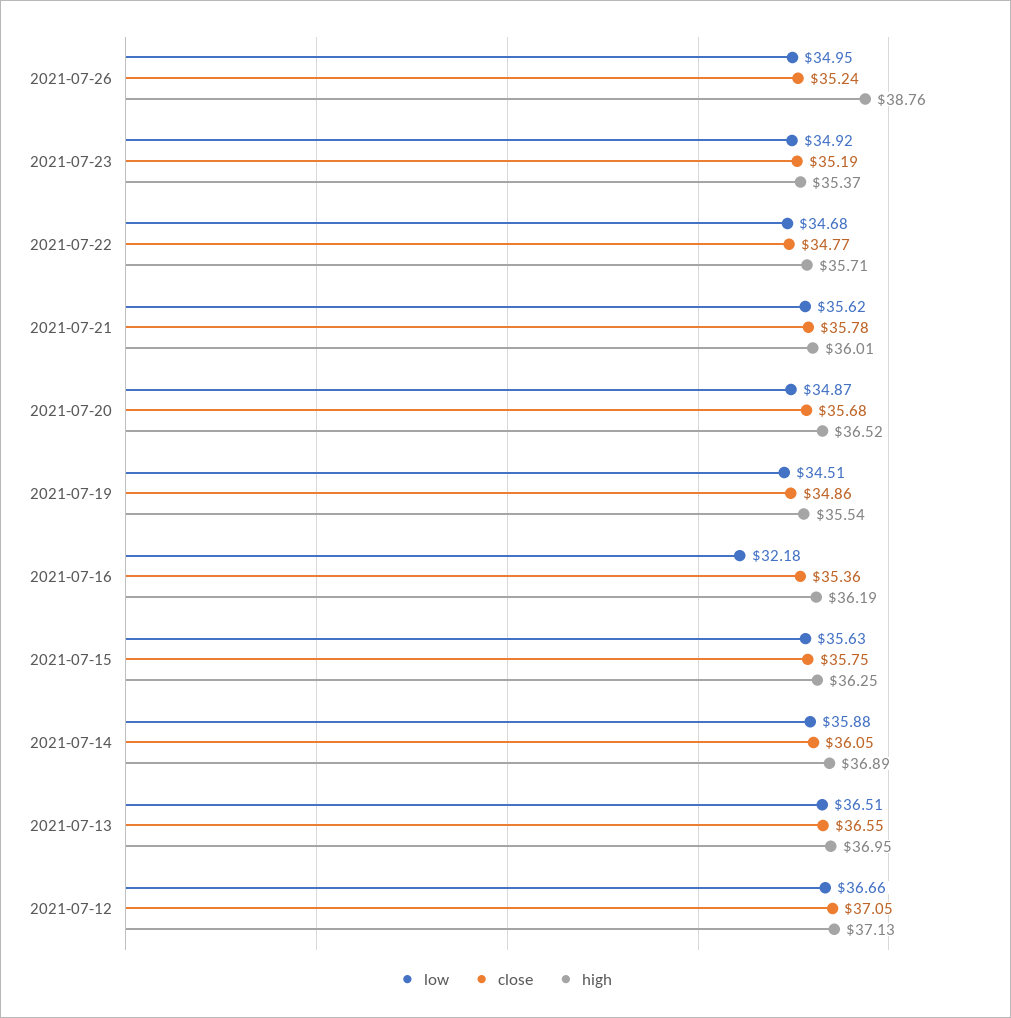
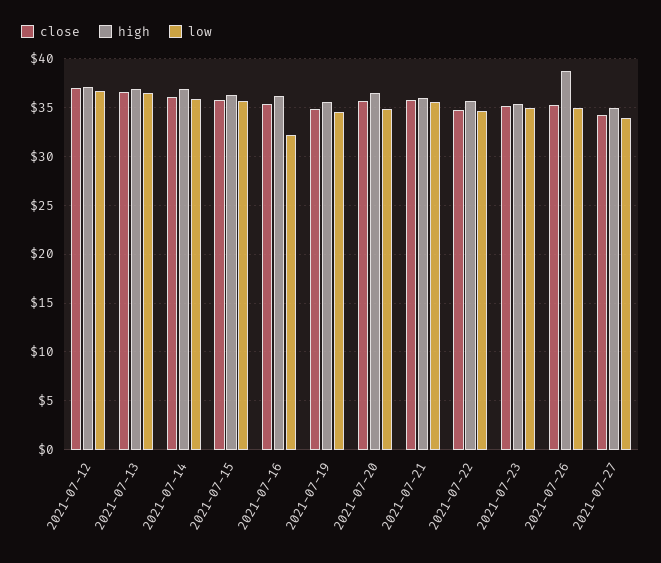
  {
    "low": {
      "2021-07-26": 34.95,
      "2021-07-23": 34.92,
      "2021-07-22": 34.68,
      "2021-07-21": 35.62,
      "2021-07-20": 34.87,
      "2021-07-19": 34.51,
      "2021-07-16": 32.18,
      "2021-07-15": 35.63,
      "2021-07-14": 35.88,
      "2021-07-13": 36.51,
-     "2021-07-12": 36.66
+     "2021-07-12": 36.66,
+     "2021-07-27": 34
    },
    "close": {
      "2021-07-26": 35.24,
      "2021-07-23": 35.19,
      "2021-07-22": 34.77,
      "2021-07-21": 35.78,
      "2021-07-20": 35.68,
      "2021-07-19": 34.86,
      "2021-07-16": 35.36,
      "2021-07-15": 35.75,
      "2021-07-14": 36.05,
      "2021-07-13": 36.55,
-     "2021-07-12": 37.05
+     "2021-07-12": 37.05,
+     "2021-07-27": 34
    },
    "high": {
      "2021-07-26": 38.76,
      "2021-07-23": 35.37,
      "2021-07-22": 35.71,
      "2021-07-21": 36.01,
      "2021-07-20": 36.52,
      "2021-07-19": 35.54,
      "2021-07-16": 36.19,
      "2021-07-15": 36.25,
      "2021-07-14": 36.89,
      "2021-07-13": 36.95,
-     "2021-07-12": 37.13
+     "2021-07-12": 37.13,
+     "2021-07-27": 35
    }
  }

